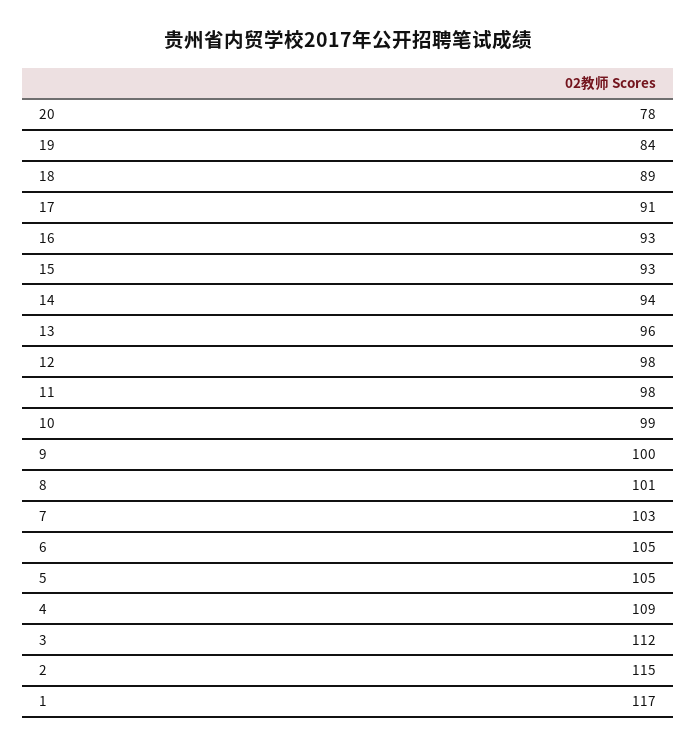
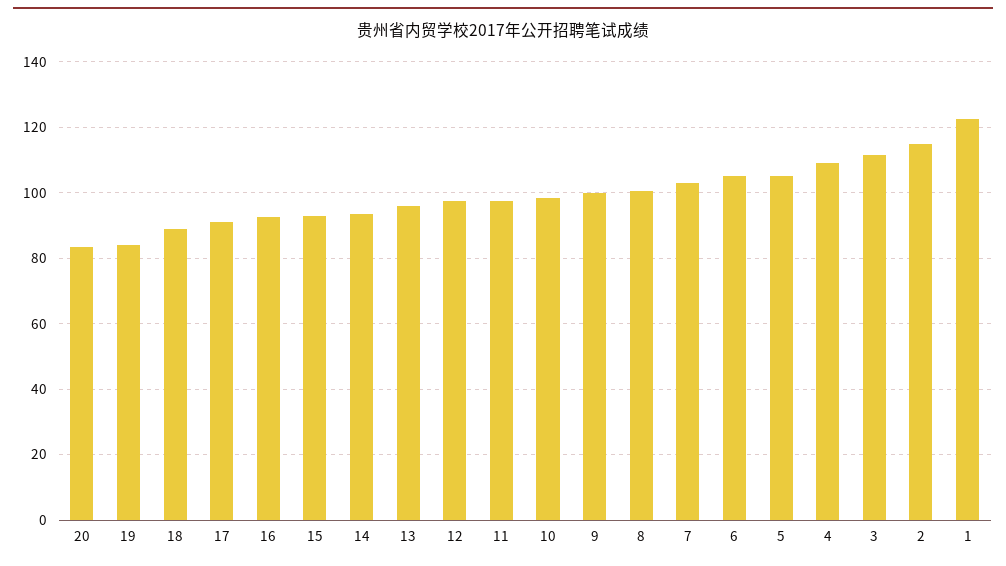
  {
-   "20": 78,
+   "20": 84,
    "19": 84,
    "18": 89,
    "17": 91,
    "16": 93,
    "15": 93,
    "14": 94,
    "13": 96,
    "12": 98,
    "11": 98,
    "10": 99,
    "9": 100,
    "8": 101,
    "7": 103,
    "6": 105,
    "5": 105,
    "4": 109,
    "3": 112,
    "2": 115,
-   "1": 117
+   "1": 122
  }

